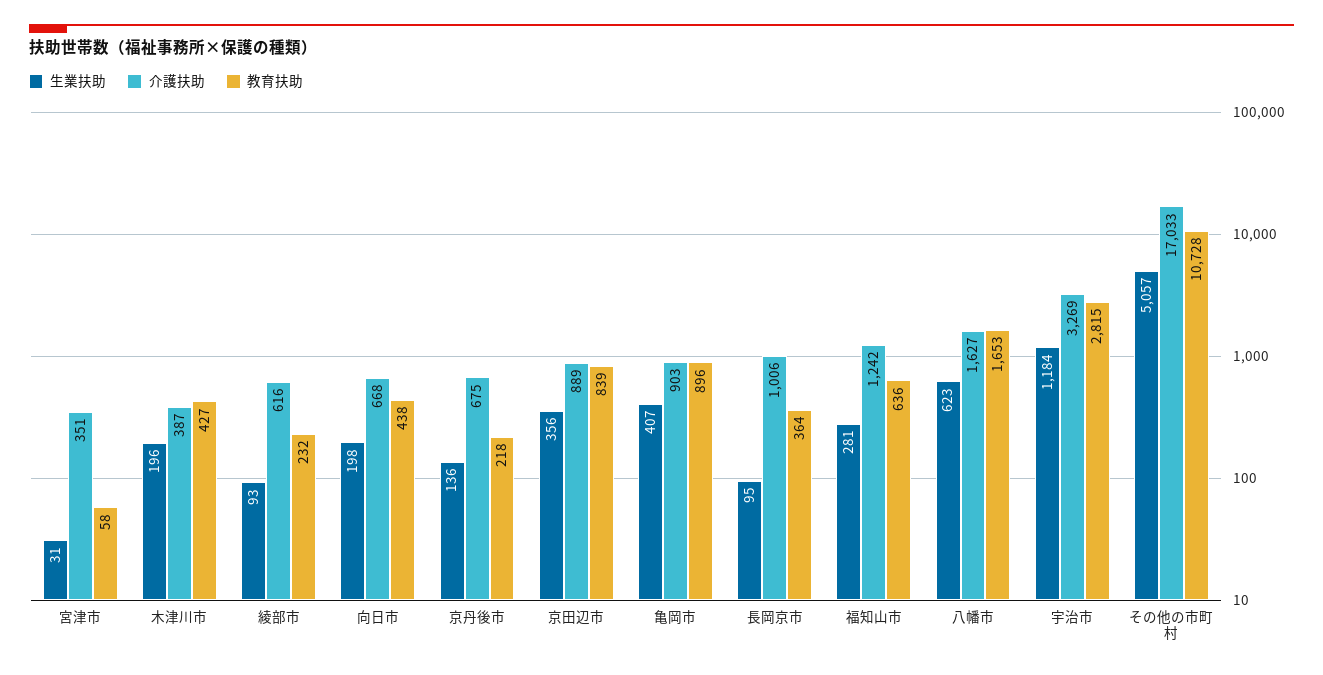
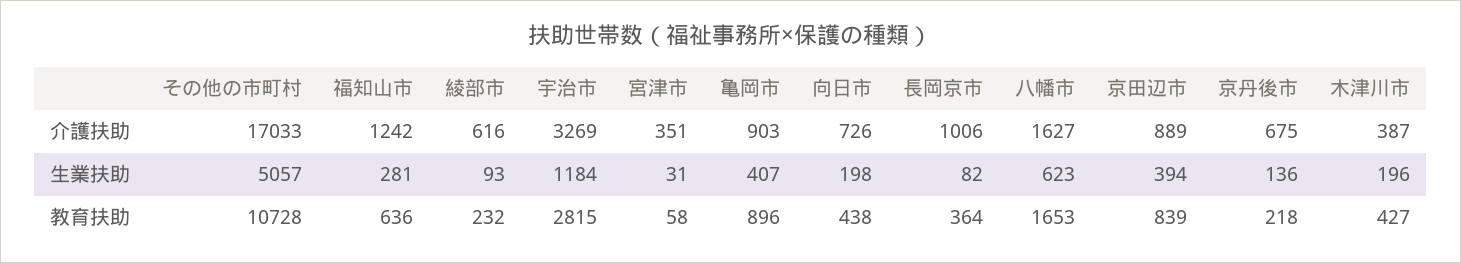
  {
    "生業扶助": {
      "宮津市": 31,
      "木津川市": 196,
      "綾部市": 93,
      "向日市": 198,
      "京丹後市": 136,
-     "京田辺市": 356,
+     "京田辺市": 394,
      "亀岡市": 407,
-     "長岡京市": 95,
+     "長岡京市": 82,
      "福知山市": 281,
      "八幡市": 623,
      "宇治市": 1184,
      "その他の市町村": 5057
    },
    "介護扶助": {
      "宮津市": 351,
      "木津川市": 387,
      "綾部市": 616,
-     "向日市": 668,
+     "向日市": 726,
      "京丹後市": 675,
      "京田辺市": 889,
      "亀岡市": 903,
      "長岡京市": 1006,
      "福知山市": 1242,
      "八幡市": 1627,
      "宇治市": 3269,
      "その他の市町村": 17033
    },
    "教育扶助": {
      "宮津市": 58,
      "木津川市": 427,
      "綾部市": 232,
      "向日市": 438,
      "京丹後市": 218,
      "京田辺市": 839,
      "亀岡市": 896,
      "長岡京市": 364,
      "福知山市": 636,
      "八幡市": 1653,
      "宇治市": 2815,
      "その他の市町村": 10728
    }
  }

